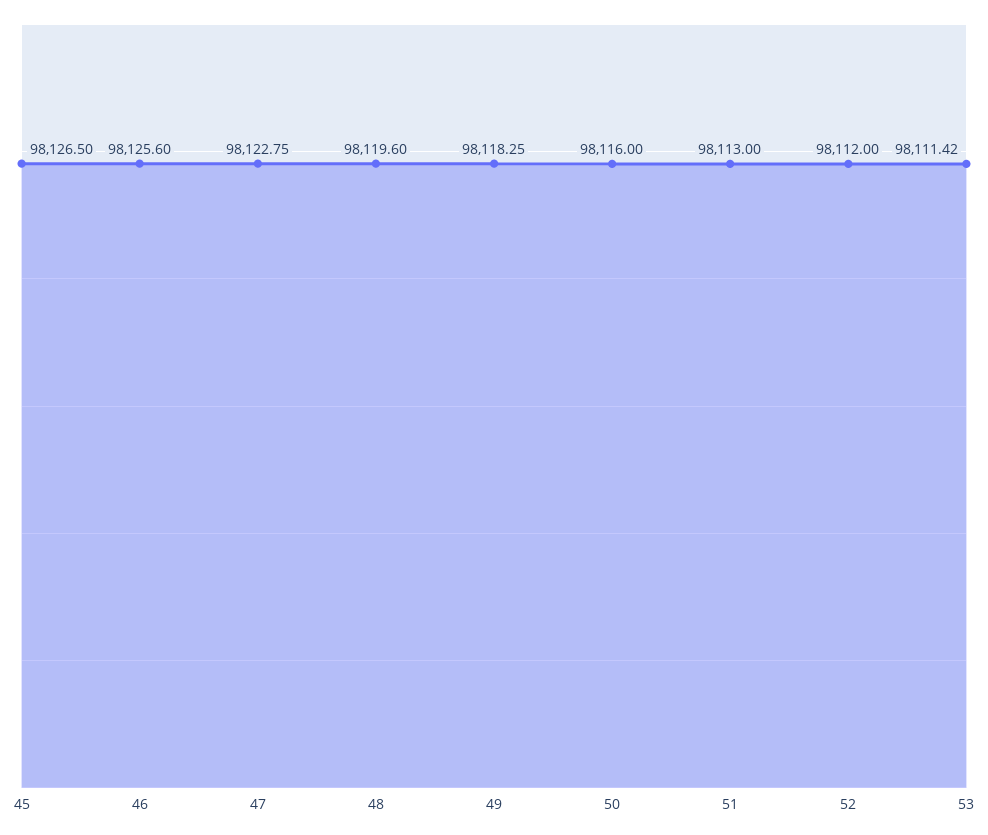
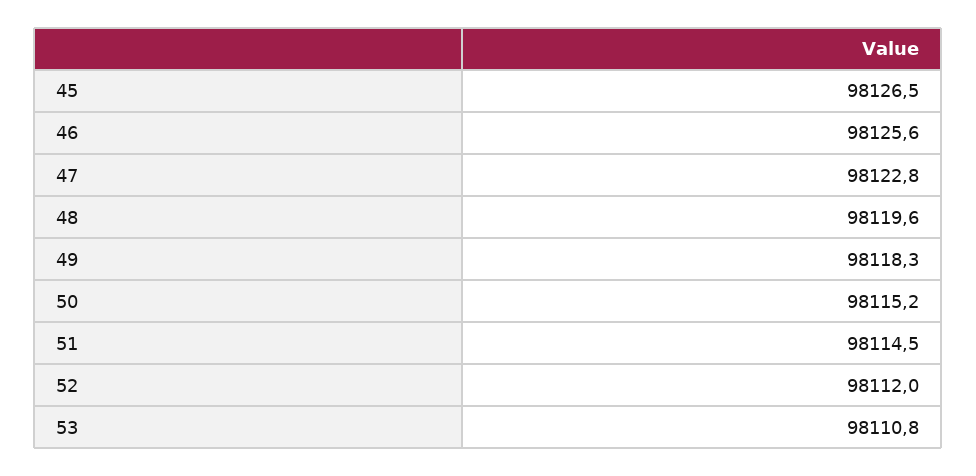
  {
    "45": 98126.5,
    "46": 98125.6,
    "47": 98122.75,
    "48": 98119.6,
    "49": 98118.25,
-   "50": 98116,
+   "50": 98115.2,
-   "51": 98113,
+   "51": 98114.5,
    "52": 98112,
-   "53": 98111.42
+   "53": 98110.8
  }

